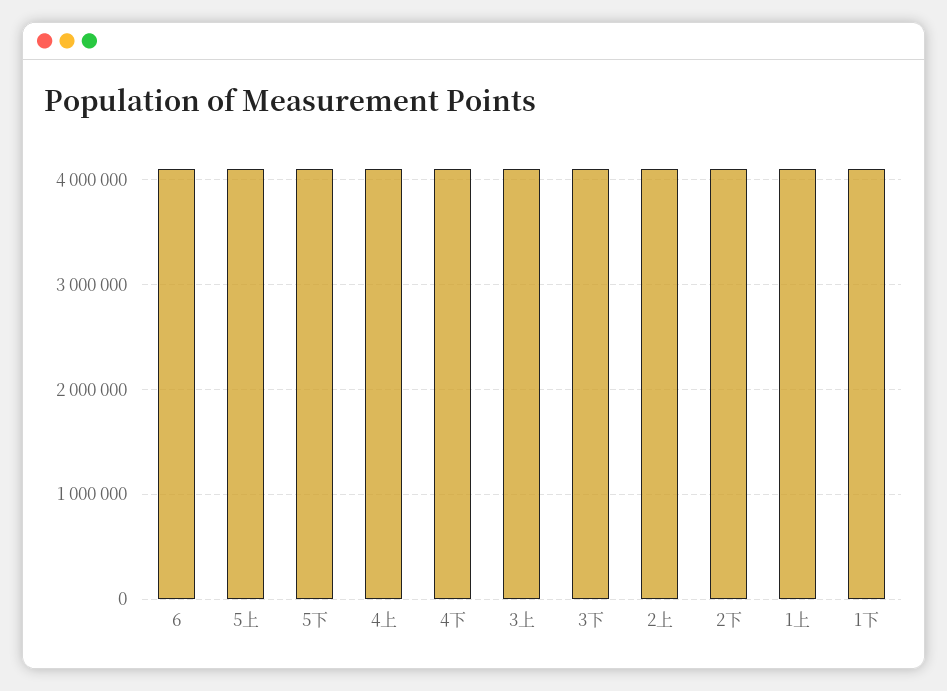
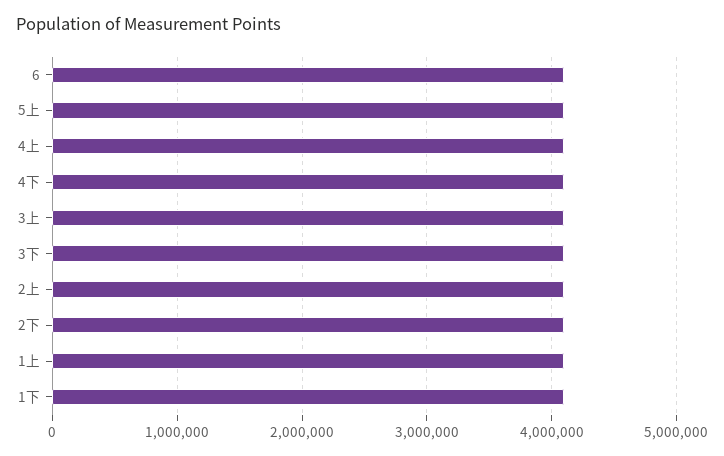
  {
    "6": 4100000,
    "5上": 4100000,
-   "5下": 4100000,
    "4上": 4100000,
    "4下": 4100000,
    "3上": 4100000,
    "3下": 4100000,
    "2上": 4100000,
    "2下": 4100000,
    "1上": 4100000,
    "1下": 4100000
  }

